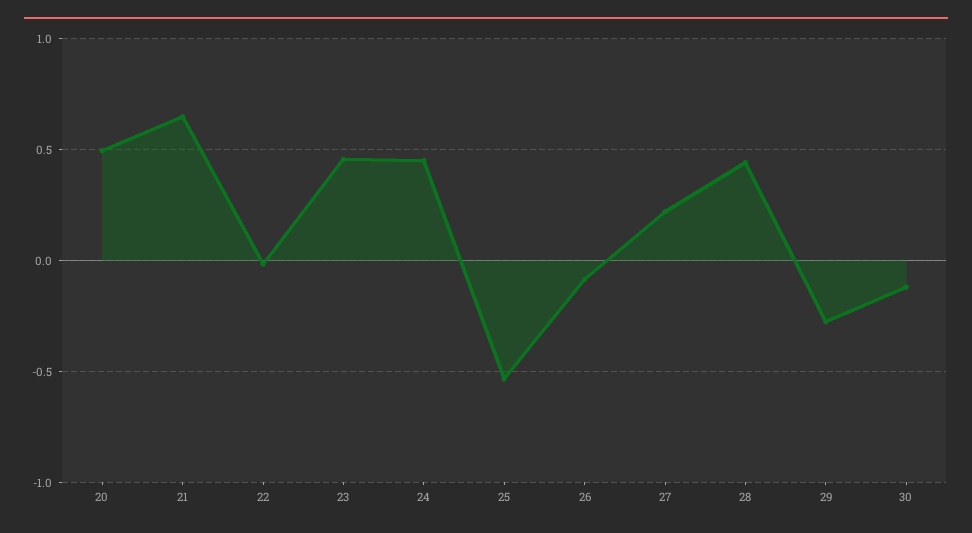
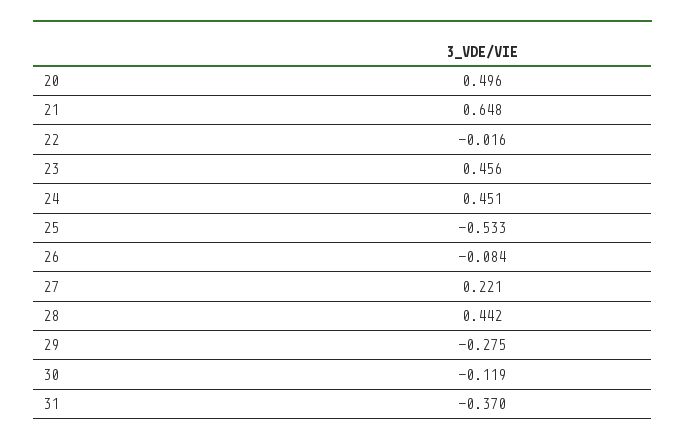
  {
    "20": 0.496,
    "21": 0.648,
    "22": -0.016,
    "23": 0.456,
    "24": 0.451,
    "25": -0.533,
    "26": -0.084,
    "27": 0.221,
    "28": 0.442,
    "29": -0.275,
-   "30": -0.119
+   "30": -0.119,
+   "31": -0.37
  }

